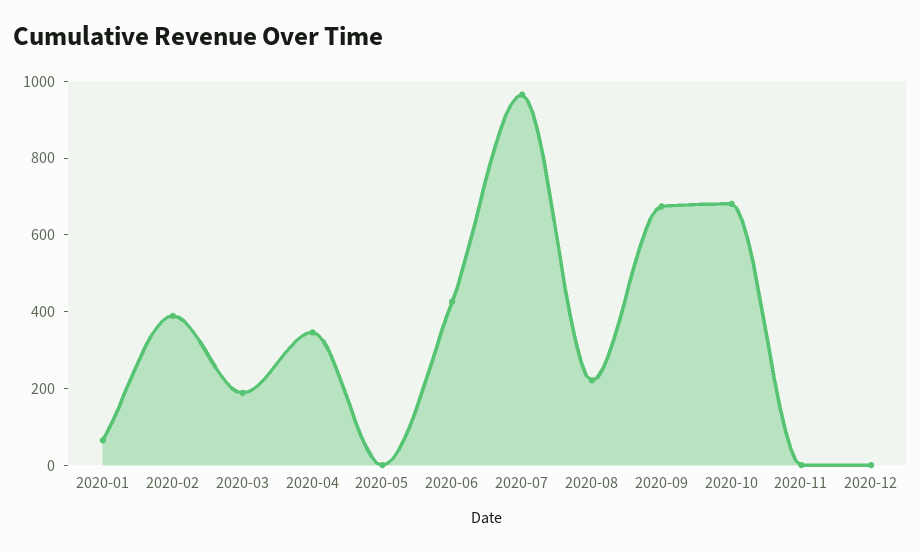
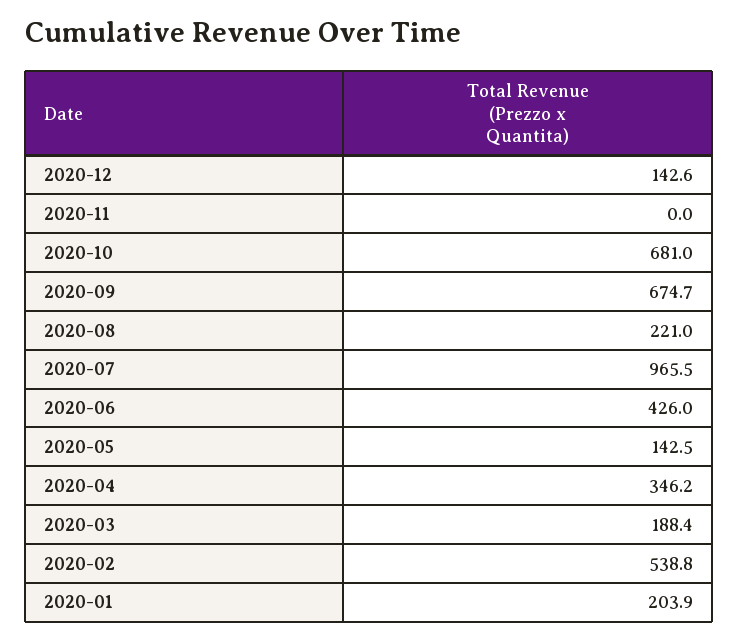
  {
-   "2020-01": 50,
+   "2020-01": 203.9,
-   "2020-02": 400,
+   "2020-02": 538.8,
    "2020-03": 188.4,
    "2020-04": 346.2,
-   "2020-05": 0,
+   "2020-05": 142.5,
    "2020-06": 426,
    "2020-07": 965.5,
    "2020-08": 221,
    "2020-09": 674.7,
    "2020-10": 681,
    "2020-11": 0,
-   "2020-12": 0
+   "2020-12": 142.6
  }

